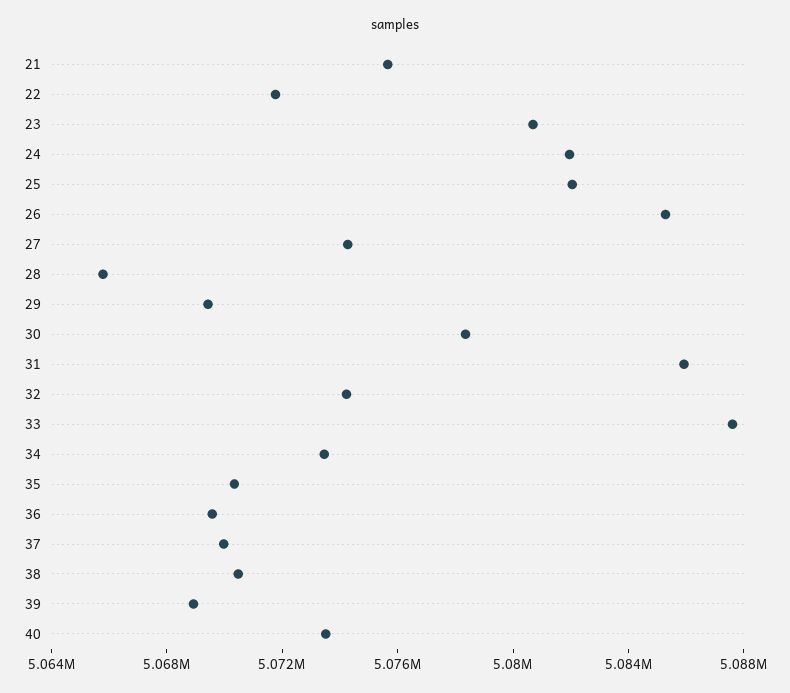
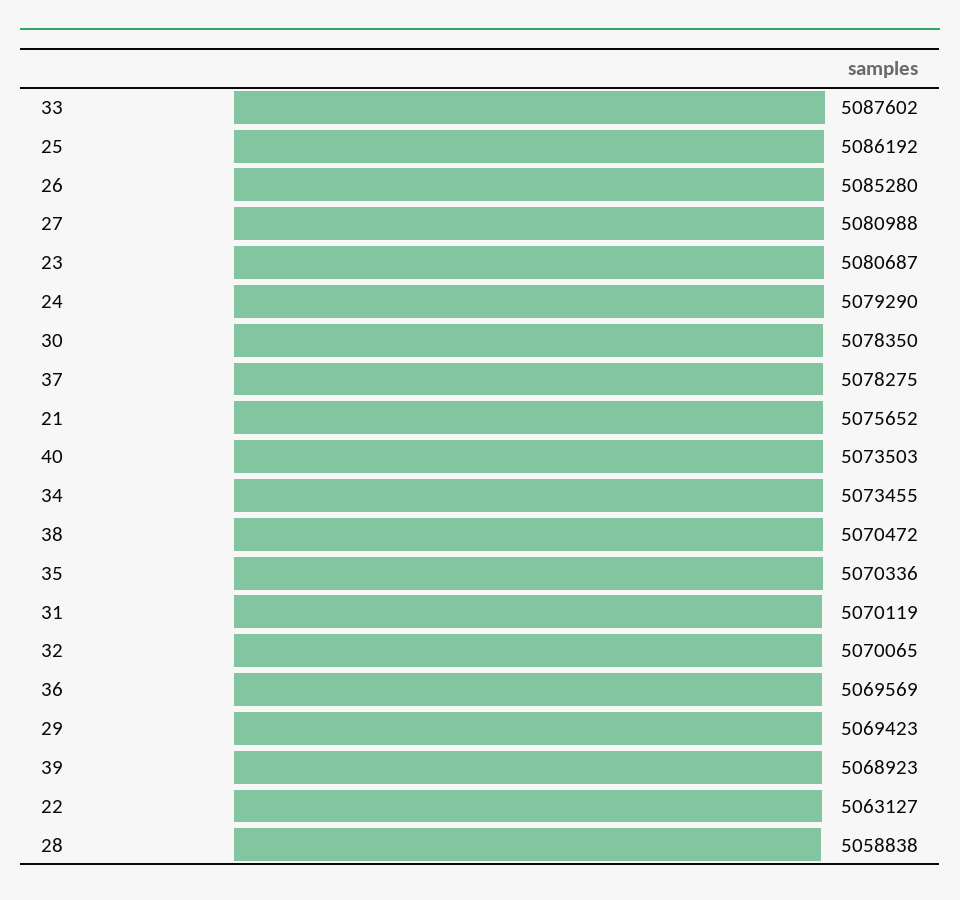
  {
    "21": 5075652,
-   "22": 5072000,
+   "22": 5063127,
    "23": 5080687,
-   "24": 5082000,
+   "24": 5079290,
-   "25": 5082000,
+   "25": 5086192,
    "26": 5085280,
-   "27": 5074000,
+   "27": 5080988,
-   "28": 5066000,
+   "28": 5058838,
    "29": 5069423,
    "30": 5078350,
-   "31": 5086000,
+   "31": 5070119,
-   "32": 5074000,
+   "32": 5070065,
    "33": 5087602,
    "34": 5073455,
    "35": 5070336,
    "36": 5069569,
-   "37": 5070000,
+   "37": 5078275,
    "38": 5070472,
    "39": 5068923,
    "40": 5073503
  }

